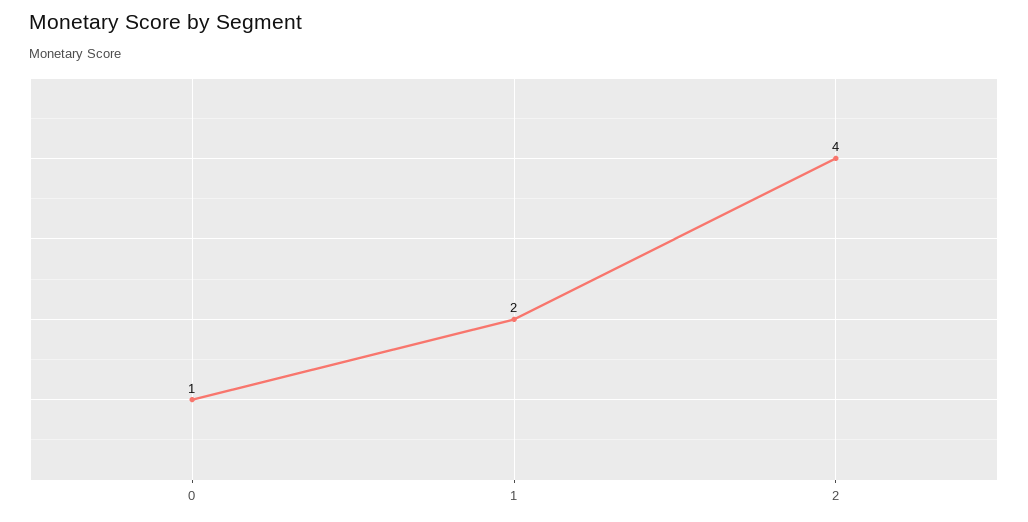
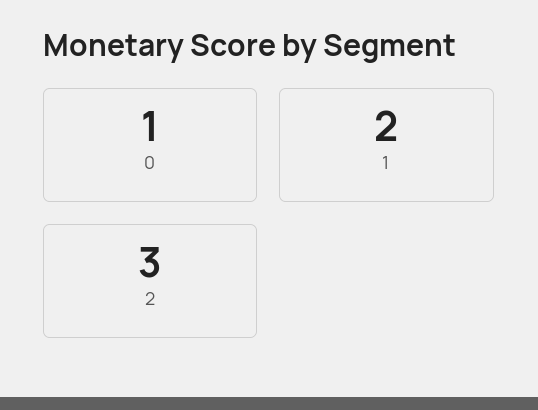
  {
    "0": 1,
    "1": 2,
-   "2": 4
+   "2": 3
  }

